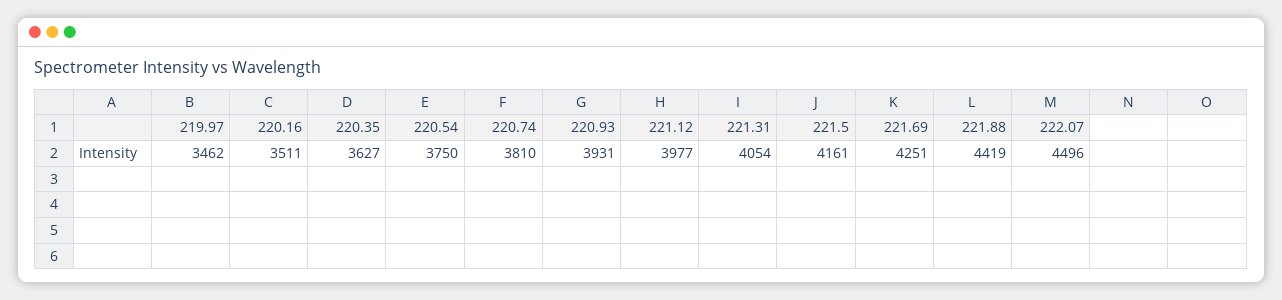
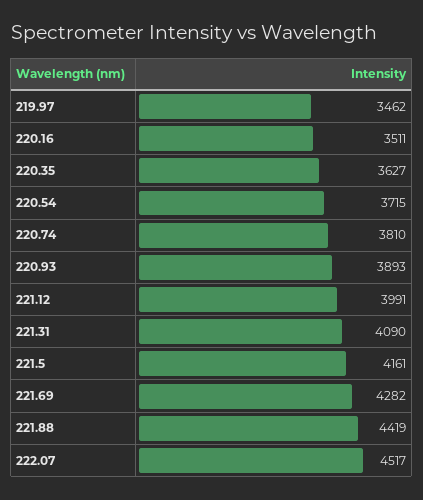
  {
    "219.97": 3462,
    "220.16": 3511,
    "220.35": 3627,
-   "220.54": 3750,
+   "220.54": 3715,
    "220.74": 3810,
-   "220.93": 3931,
+   "220.93": 3893,
-   "221.12": 3977,
+   "221.12": 3991,
-   "221.31": 4054,
+   "221.31": 4090,
    "221.5": 4161,
-   "221.69": 4251,
+   "221.69": 4282,
    "221.88": 4419,
-   "222.07": 4496
+   "222.07": 4517
  }

